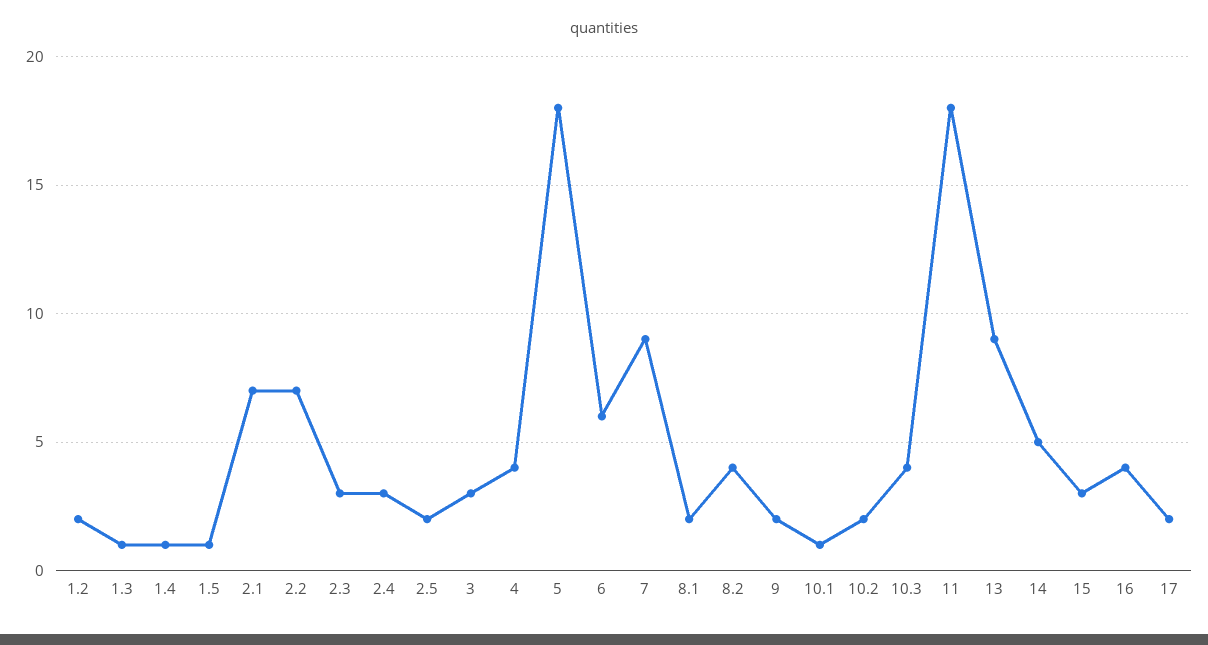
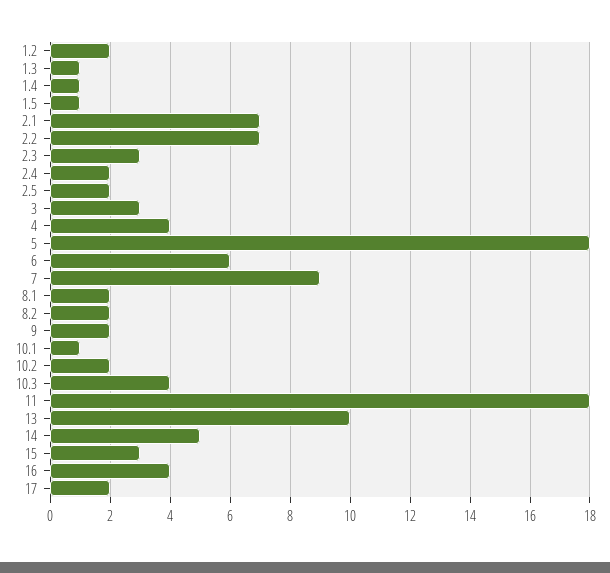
  {
    "1.2": 2,
    "1.3": 1,
    "1.4": 1,
    "1.5": 1,
    "2.1": 7,
    "2.2": 7,
    "2.3": 3,
-   "2.4": 3,
+   "2.4": 2,
    "2.5": 2,
    "3": 3,
    "4": 4,
    "5": 18,
    "6": 6,
    "7": 9,
    "8.1": 2,
-   "8.2": 4,
+   "8.2": 2,
    "9": 2,
    "10.1": 1,
    "10.2": 2,
    "10.3": 4,
    "11": 18,
-   "13": 9,
+   "13": 10,
    "14": 5,
    "15": 3,
    "16": 4,
    "17": 2
  }

